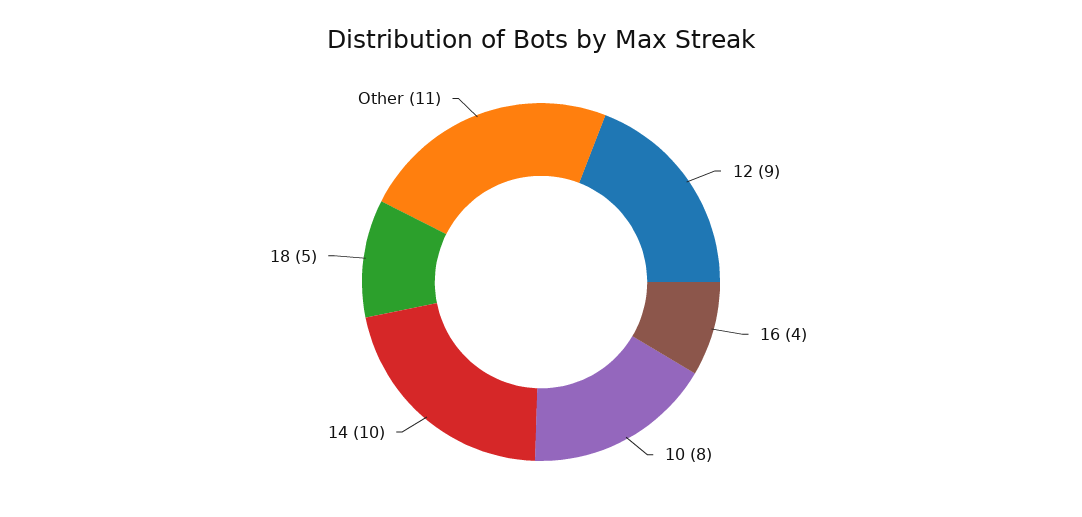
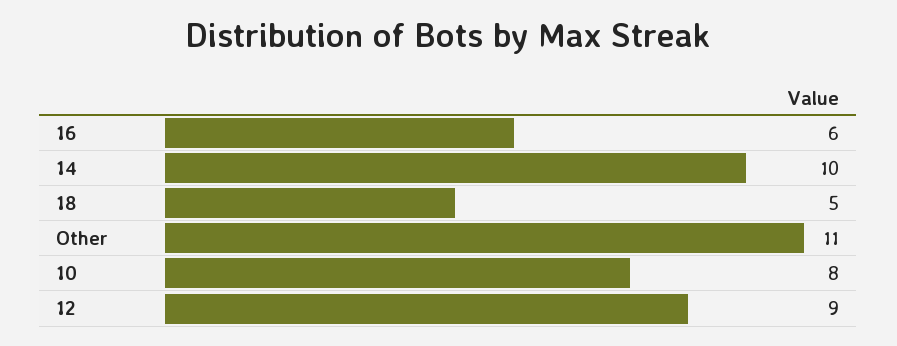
  {
    "12": 9,
-   "16": 4,
+   "16": 6,
    "10": 8,
    "14": 10,
    "18": 5,
    "Other": 11
  }

